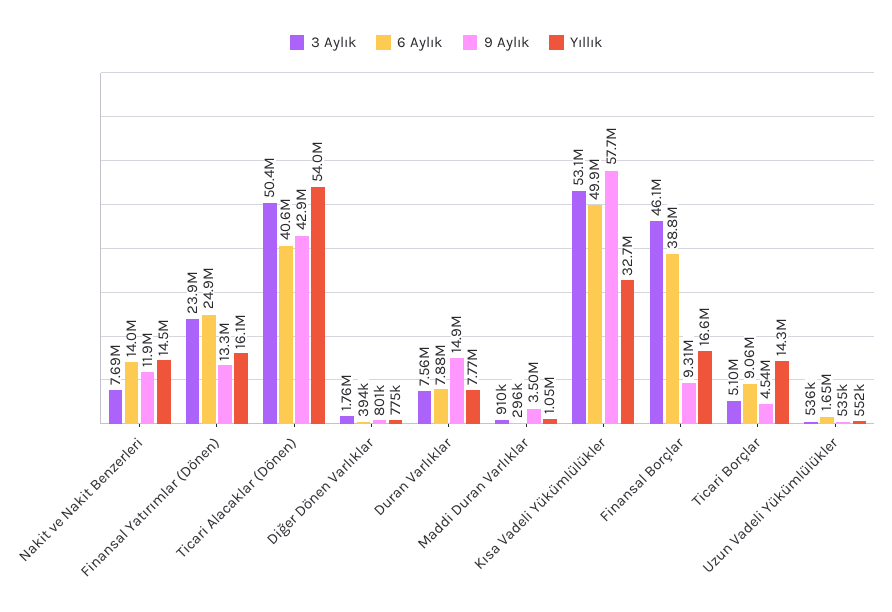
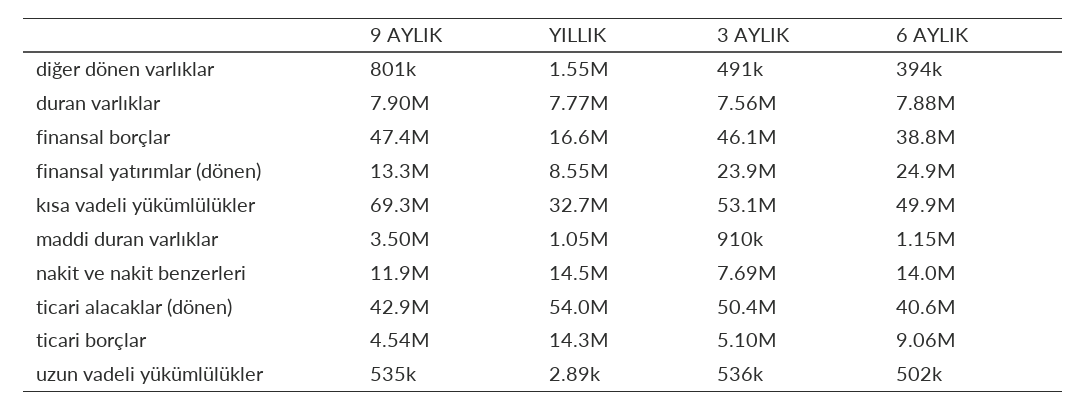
  {
    "3 Aylık": {
      "Nakit ve Nakit Benzerleri": 7690000,
      "Finansal Yatırımlar (Dönen)": 23900000,
      "Ticari Alacaklar (Dönen)": 50400000,
-     "Diğer Dönen Varlıklar": 1760000,
+     "Diğer Dönen Varlıklar": 491000,
      "Duran Varlıklar": 7560000,
      "Maddi Duran Varlıklar": 910000,
      "Kısa Vadeli Yükümlülükler": 53100000,
      "Finansal Borçlar": 46100000,
      "Ticari Borçlar": 5100000,
      "Uzun Vadeli Yükümlülükler": 536000
    },
    "6 Aylık": {
      "Nakit ve Nakit Benzerleri": 14000000,
      "Finansal Yatırımlar (Dönen)": 24900000,
      "Ticari Alacaklar (Dönen)": 40600000,
      "Diğer Dönen Varlıklar": 394000,
      "Duran Varlıklar": 7880000,
-     "Maddi Duran Varlıklar": 296000,
+     "Maddi Duran Varlıklar": 1150000,
      "Kısa Vadeli Yükümlülükler": 49900000,
      "Finansal Borçlar": 38800000,
      "Ticari Borçlar": 9060000,
-     "Uzun Vadeli Yükümlülükler": 1650000
+     "Uzun Vadeli Yükümlülükler": 502000
    },
    "9 Aylık": {
      "Nakit ve Nakit Benzerleri": 11900000,
      "Finansal Yatırımlar (Dönen)": 13300000,
      "Ticari Alacaklar (Dönen)": 42900000,
      "Diğer Dönen Varlıklar": 801000,
-     "Duran Varlıklar": 14900000,
+     "Duran Varlıklar": 7900000,
      "Maddi Duran Varlıklar": 3500000,
-     "Kısa Vadeli Yükümlülükler": 57700000,
+     "Kısa Vadeli Yükümlülükler": 69300000,
-     "Finansal Borçlar": 9310000,
+     "Finansal Borçlar": 47400000,
      "Ticari Borçlar": 4540000,
      "Uzun Vadeli Yükümlülükler": 535000
    },
    "Yıllık": {
      "Nakit ve Nakit Benzerleri": 14500000,
-     "Finansal Yatırımlar (Dönen)": 16100000,
+     "Finansal Yatırımlar (Dönen)": 8550000,
      "Ticari Alacaklar (Dönen)": 54000000,
-     "Diğer Dönen Varlıklar": 775000,
+     "Diğer Dönen Varlıklar": 1550000,
      "Duran Varlıklar": 7770000,
      "Maddi Duran Varlıklar": 1050000,
      "Kısa Vadeli Yükümlülükler": 32700000,
      "Finansal Borçlar": 16600000,
      "Ticari Borçlar": 14300000,
-     "Uzun Vadeli Yükümlülükler": 552000
+     "Uzun Vadeli Yükümlülükler": 2890
    }
  }

